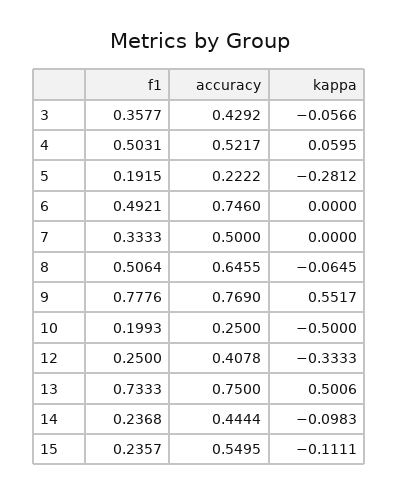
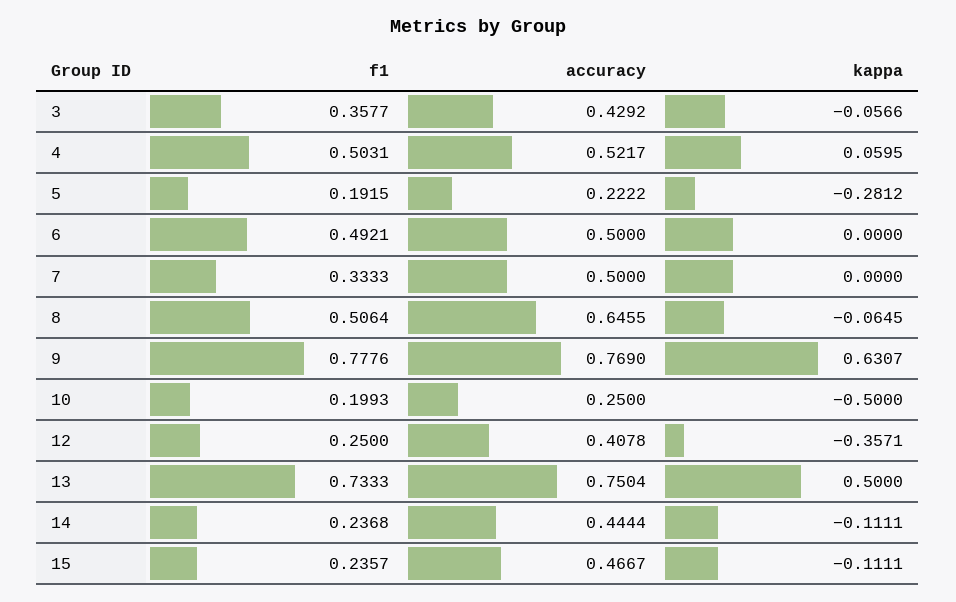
  {
    "f1": {
      "3": 0.3577,
      "4": 0.5031,
      "5": 0.1915,
      "6": 0.4921,
      "7": 0.3333,
      "8": 0.5064,
      "9": 0.7776,
      "10": 0.1993,
      "12": 0.25,
      "13": 0.7333,
      "14": 0.2368,
      "15": 0.2357
    },
    "accuracy": {
      "3": 0.4292,
      "4": 0.5217,
      "5": 0.2222,
-     "6": 0.746,
+     "6": 0.5,
      "7": 0.5,
      "8": 0.6455,
      "9": 0.769,
      "10": 0.25,
      "12": 0.4078,
-     "13": 0.75,
+     "13": 0.7504,
      "14": 0.4444,
-     "15": 0.5495
+     "15": 0.4667
    },
    "kappa": {
      "3": -0.0566,
      "4": 0.0595,
      "5": -0.2812,
      "6": 0,
      "7": 0,
      "8": -0.0645,
-     "9": 0.5517,
+     "9": 0.6307,
      "10": -0.5,
-     "12": -0.3333,
+     "12": -0.3571,
-     "13": 0.5006,
+     "13": 0.5,
-     "14": -0.0983,
+     "14": -0.1111,
      "15": -0.1111
    }
  }

